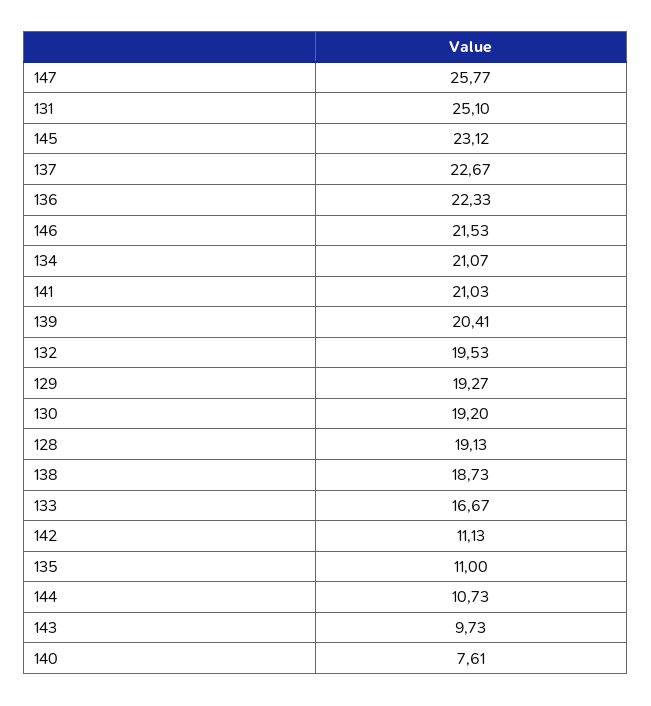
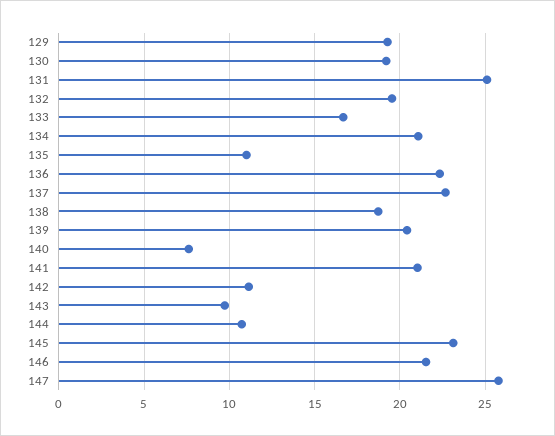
  {
    "147": 25.77,
    "131": 25.1,
    "145": 23.12,
    "137": 22.67,
    "136": 22.33,
    "146": 21.53,
    "134": 21.07,
    "141": 21.03,
    "139": 20.41,
    "132": 19.53,
    "129": 19.27,
    "130": 19.2,
-   "128": 19.13,
    "138": 18.73,
    "133": 16.67,
    "142": 11.13,
    "135": 11,
    "144": 10.73,
    "143": 9.73,
    "140": 7.61
  }

